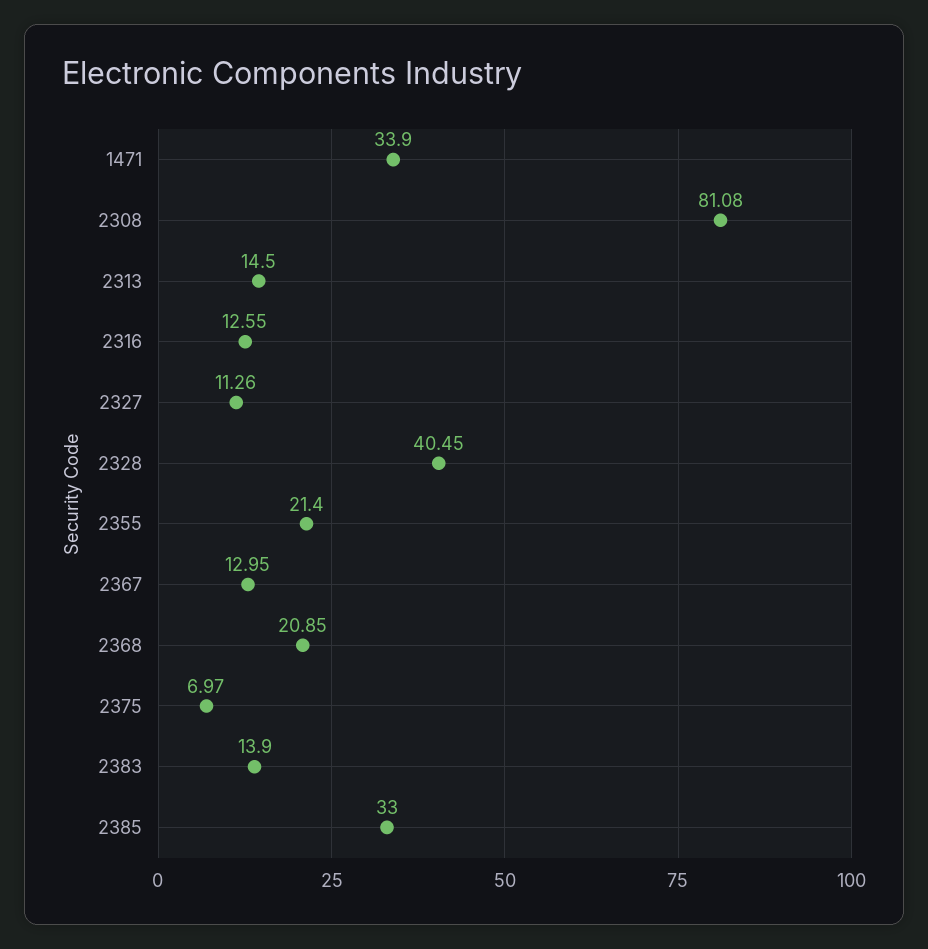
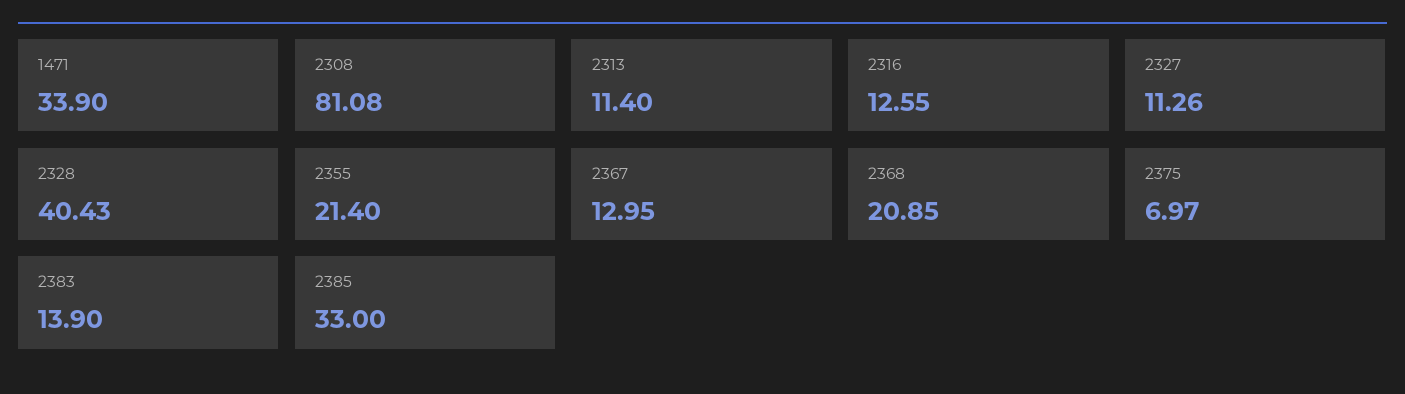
  {
    "1471": 33.9,
    "2308": 81.08,
-   "2313": 14.5,
+   "2313": 11.4,
    "2316": 12.55,
    "2327": 11.26,
-   "2328": 40.45,
+   "2328": 40.43,
    "2355": 21.4,
    "2367": 12.95,
    "2368": 20.85,
    "2375": 6.97,
    "2383": 13.9,
    "2385": 33
  }

